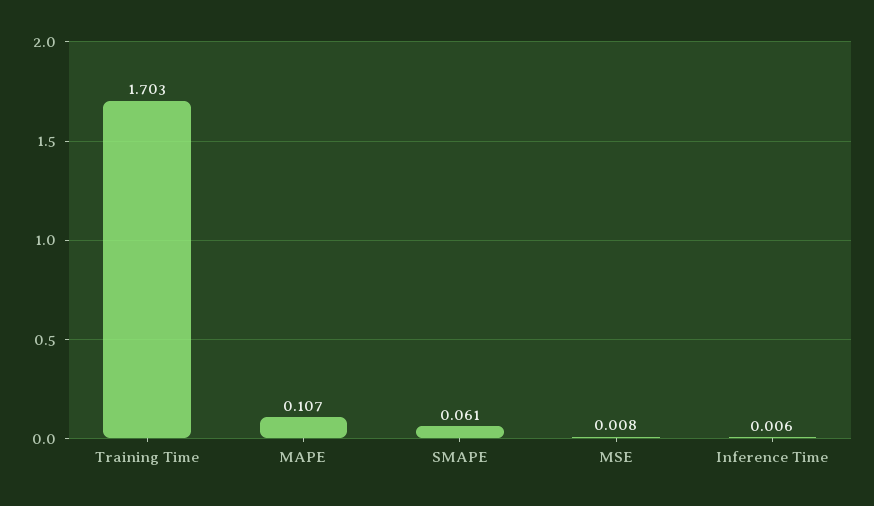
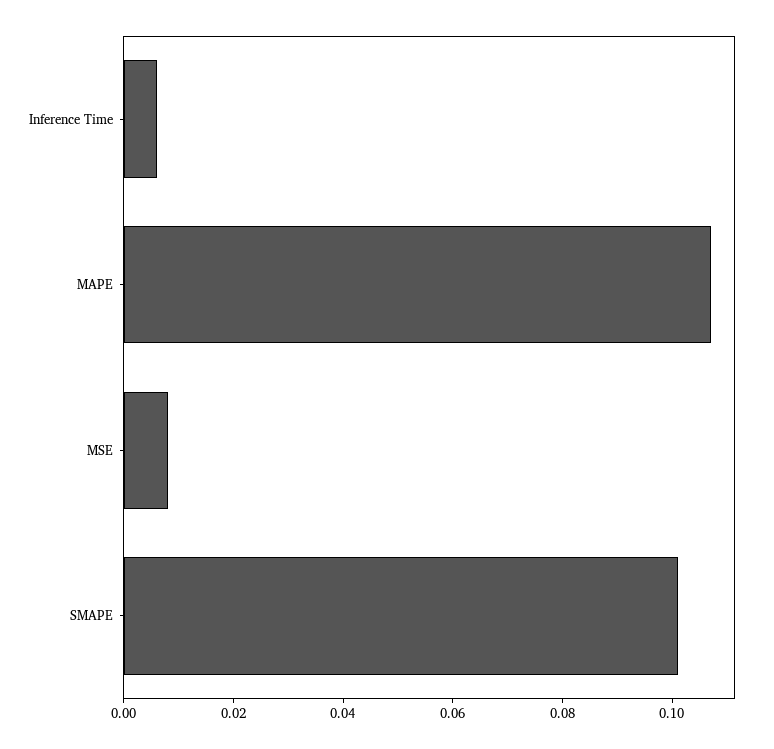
  {
-   "Training Time": 1.703,
    "MAPE": 0.107,
-   "SMAPE": 0.061,
+   "SMAPE": 0.1,
    "MSE": 0.008,
    "Inference Time": 0.006
  }

